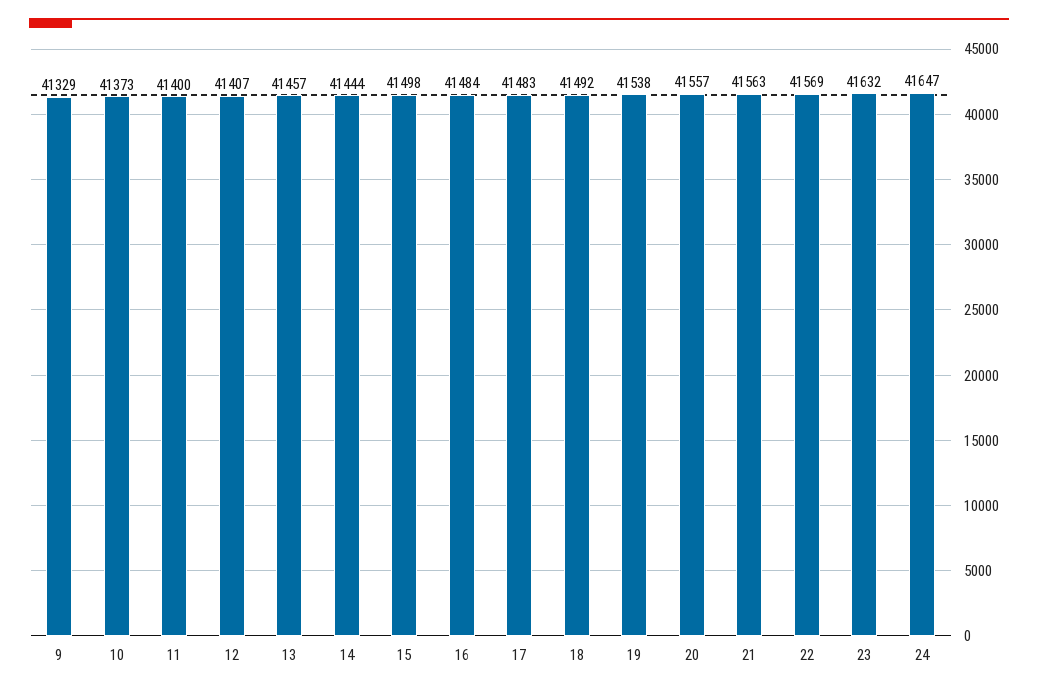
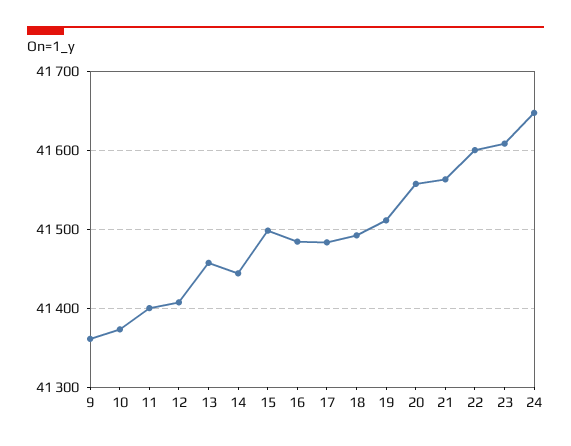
  {
-   "9": 41329,
+   "9": 41360,
    "10": 41373,
    "11": 41400,
    "12": 41407,
    "13": 41457,
    "14": 41444,
    "15": 41498,
    "16": 41484,
    "17": 41483,
    "18": 41492,
-   "19": 41538,
+   "19": 41510,
    "20": 41557,
    "21": 41563,
-   "22": 41569,
+   "22": 41600,
-   "23": 41632,
+   "23": 41610,
    "24": 41647
  }

